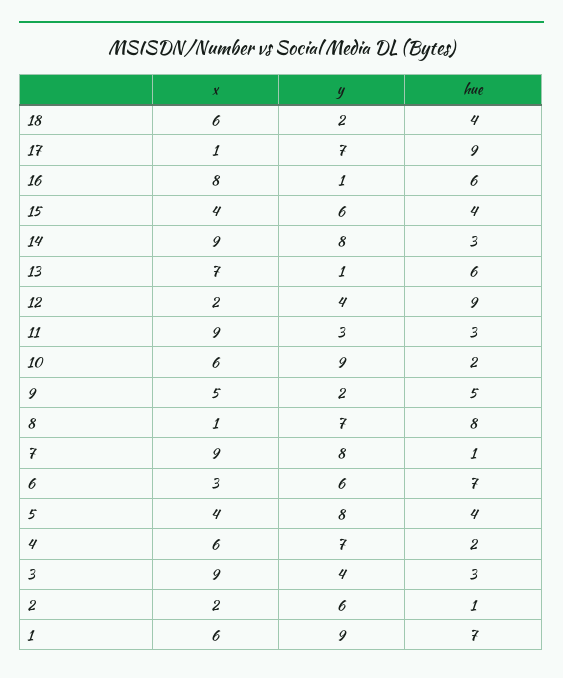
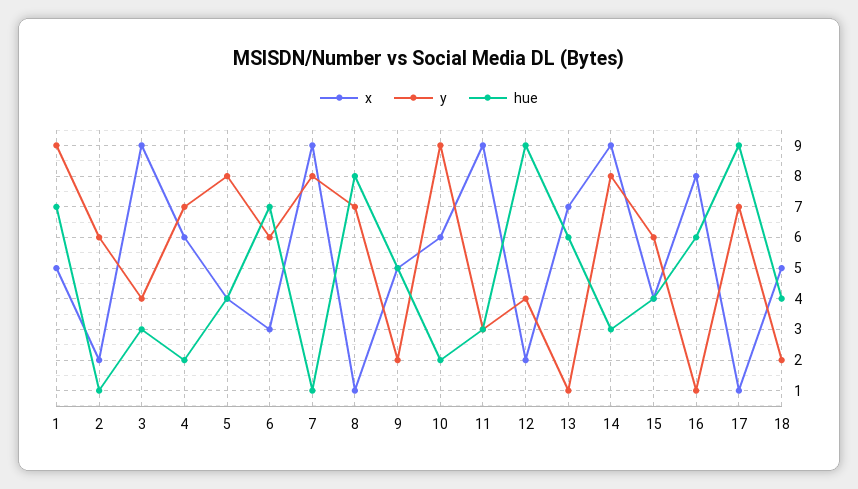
  {
    "x": {
-     "18": 6,
+     "18": 5,
      "17": 1,
      "16": 8,
      "15": 4,
      "14": 9,
      "13": 7,
      "12": 2,
      "11": 9,
      "10": 6,
      "9": 5,
      "8": 1,
      "7": 9,
      "6": 3,
      "5": 4,
      "4": 6,
      "3": 9,
      "2": 2,
-     "1": 6
+     "1": 5
    },
    "y": {
      "18": 2,
      "17": 7,
      "16": 1,
      "15": 6,
      "14": 8,
      "13": 1,
      "12": 4,
      "11": 3,
      "10": 9,
      "9": 2,
      "8": 7,
      "7": 8,
      "6": 6,
      "5": 8,
      "4": 7,
      "3": 4,
      "2": 6,
      "1": 9
    },
    "hue": {
      "18": 4,
      "17": 9,
      "16": 6,
      "15": 4,
      "14": 3,
      "13": 6,
      "12": 9,
      "11": 3,
      "10": 2,
      "9": 5,
      "8": 8,
      "7": 1,
      "6": 7,
      "5": 4,
      "4": 2,
      "3": 3,
      "2": 1,
      "1": 7
    }
  }

